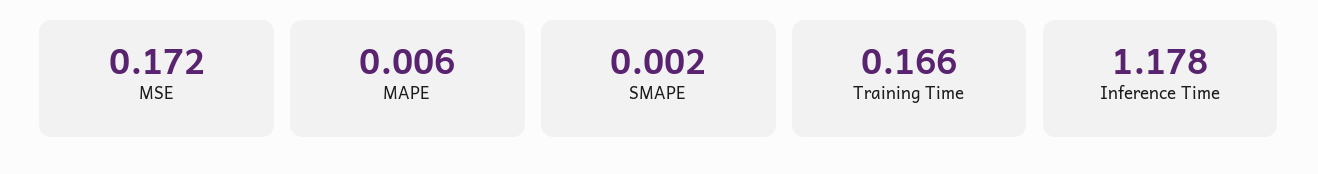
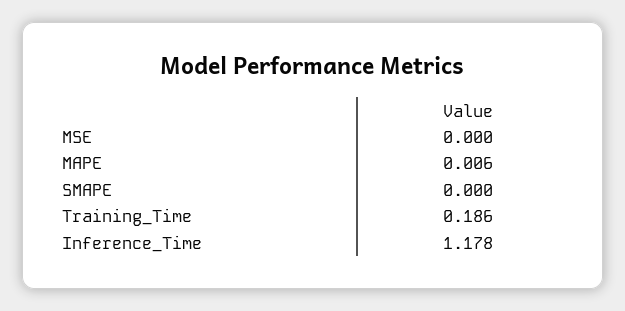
  {
-   "MSE": 0.172,
+   "MSE": 0,
    "MAPE": 0.006,
-   "SMAPE": 0.002,
+   "SMAPE": 0,
-   "Training Time": 0.166,
+   "Training Time": 0.186,
    "Inference Time": 1.178
  }

